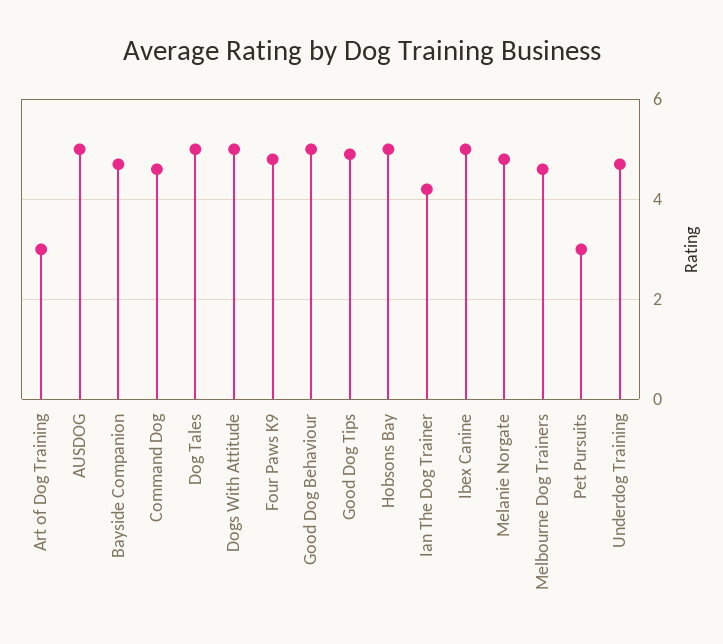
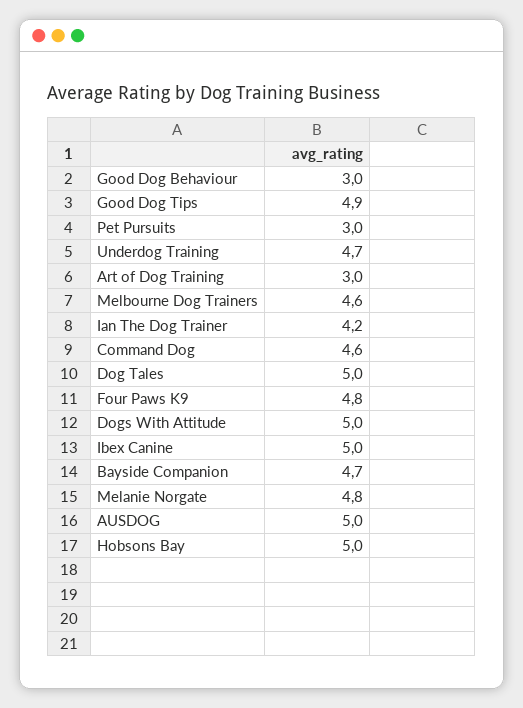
  {
    "Art of Dog Training": 3,
    "AUSDOG": 5,
    "Bayside Companion": 4.7,
    "Command Dog": 4.6,
    "Dog Tales": 5,
    "Dogs With Attitude": 5,
    "Four Paws K9": 4.8,
-   "Good Dog Behaviour": 5,
+   "Good Dog Behaviour": 3,
    "Good Dog Tips": 4.9,
    "Hobsons Bay": 5,
    "Ian The Dog Trainer": 4.2,
    "Ibex Canine": 5,
    "Melanie Norgate": 4.8,
    "Melbourne Dog Trainers": 4.6,
    "Pet Pursuits": 3,
    "Underdog Training": 4.7
  }

